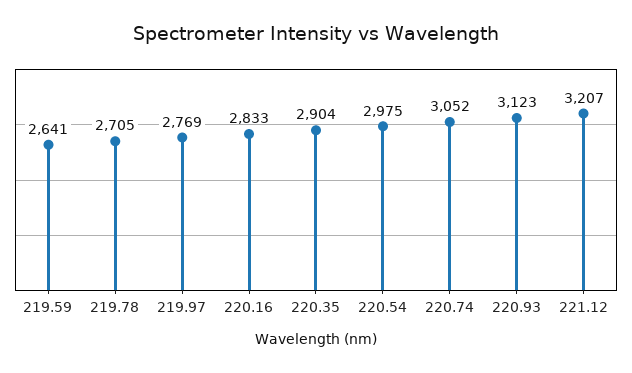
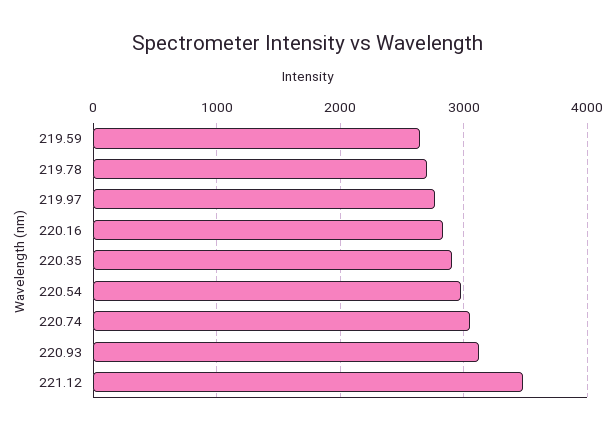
  {
    "219.59": 2641,
    "219.78": 2705,
    "219.97": 2769,
    "220.16": 2833,
    "220.35": 2904,
    "220.54": 2975,
    "220.74": 3052,
    "220.93": 3123,
-   "221.12": 3207
+   "221.12": 3500
  }

